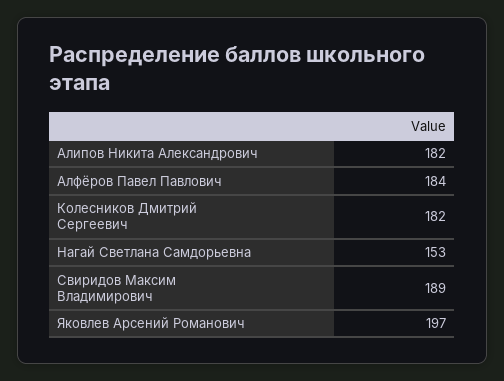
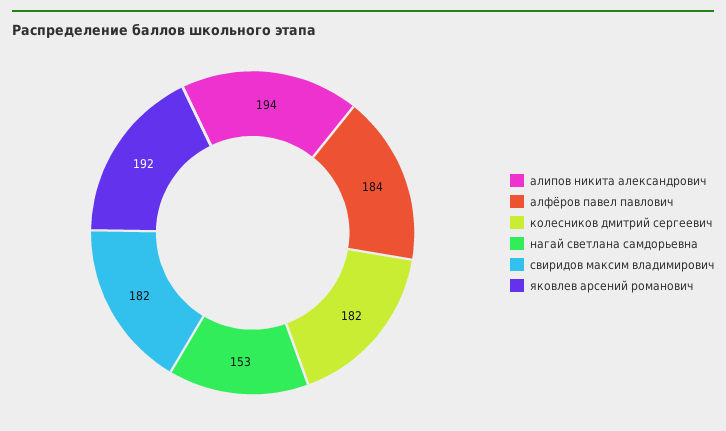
  {
-   "Алипов Никита Александрович": 182,
+   "Алипов Никита Александрович": 194,
    "Алфёров Павел Павлович": 184,
    "Колесников Дмитрий Сергеевич": 182,
    "Нагай Светлана Самдорьевна": 153,
-   "Свиридов Максим Владимирович": 189,
+   "Свиридов Максим Владимирович": 182,
-   "Яковлев Арсений Романович": 197
+   "Яковлев Арсений Романович": 192
  }

